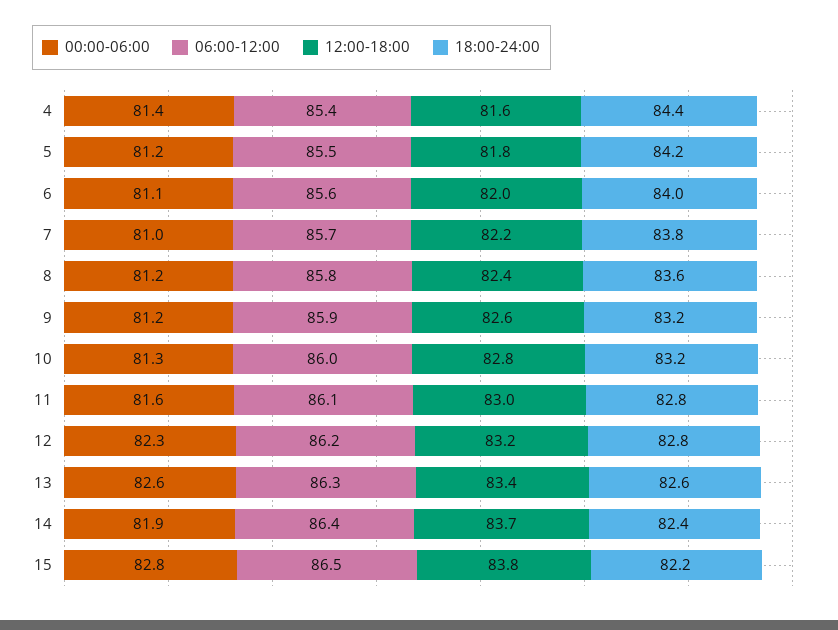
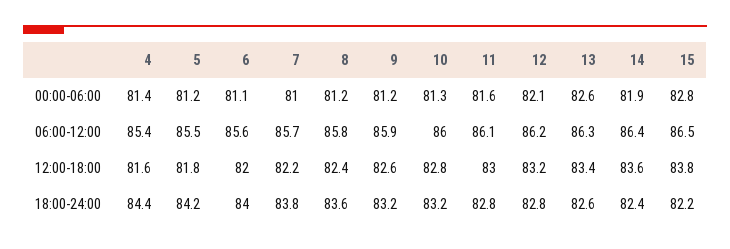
  {
    "00:00-06:00": {
      "4": 81.4,
      "5": 81.2,
      "6": 81.1,
      "7": 81,
      "8": 81.2,
      "9": 81.2,
      "10": 81.3,
      "11": 81.6,
-     "12": 82.3,
+     "12": 82.1,
      "13": 82.6,
      "14": 81.9,
      "15": 82.8
    },
    "06:00-12:00": {
      "4": 85.4,
      "5": 85.5,
      "6": 85.6,
      "7": 85.7,
      "8": 85.8,
      "9": 85.9,
      "10": 86,
      "11": 86.1,
      "12": 86.2,
      "13": 86.3,
      "14": 86.4,
      "15": 86.5
    },
    "12:00-18:00": {
      "4": 81.6,
      "5": 81.8,
      "6": 82,
      "7": 82.2,
      "8": 82.4,
      "9": 82.6,
      "10": 82.8,
      "11": 83,
      "12": 83.2,
      "13": 83.4,
-     "14": 83.7,
+     "14": 83.6,
      "15": 83.8
    },
    "18:00-24:00": {
      "4": 84.4,
      "5": 84.2,
      "6": 84,
      "7": 83.8,
      "8": 83.6,
      "9": 83.2,
      "10": 83.2,
      "11": 82.8,
      "12": 82.8,
      "13": 82.6,
      "14": 82.4,
      "15": 82.2
    }
  }

